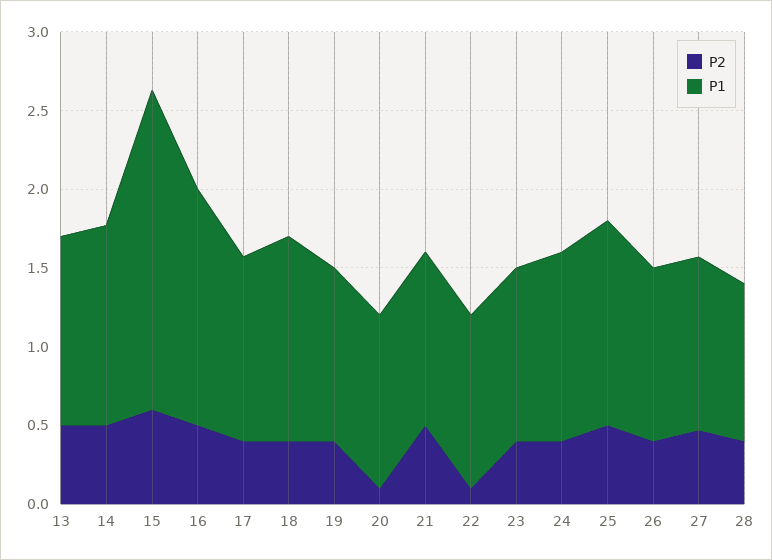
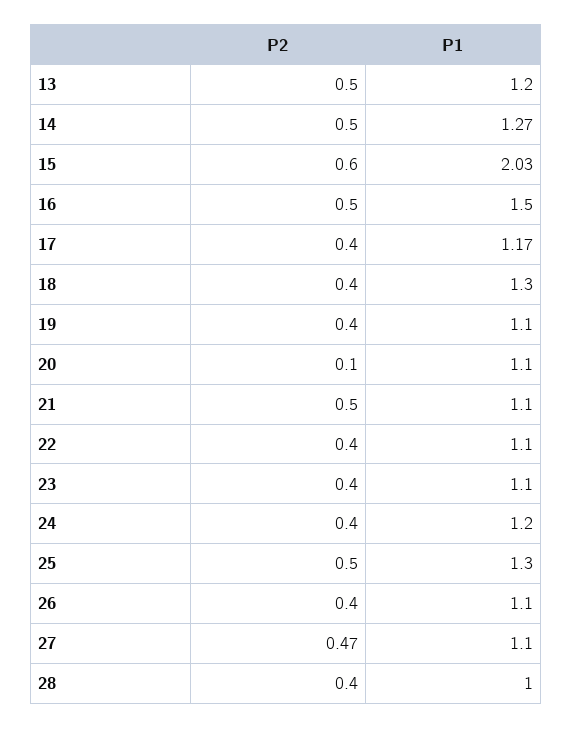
  {
    "P2": {
      "13": 0.5,
      "14": 0.5,
      "15": 0.6,
      "16": 0.5,
      "17": 0.4,
      "18": 0.4,
      "19": 0.4,
      "20": 0.1,
      "21": 0.5,
-     "22": 0.1,
+     "22": 0.4,
      "23": 0.4,
      "24": 0.4,
      "25": 0.5,
      "26": 0.4,
      "27": 0.47,
      "28": 0.4
    },
    "P1": {
      "13": 1.2,
      "14": 1.27,
      "15": 2.03,
      "16": 1.5,
      "17": 1.17,
      "18": 1.3,
      "19": 1.1,
      "20": 1.1,
      "21": 1.1,
      "22": 1.1,
      "23": 1.1,
      "24": 1.2,
      "25": 1.3,
      "26": 1.1,
      "27": 1.1,
      "28": 1
    }
  }

